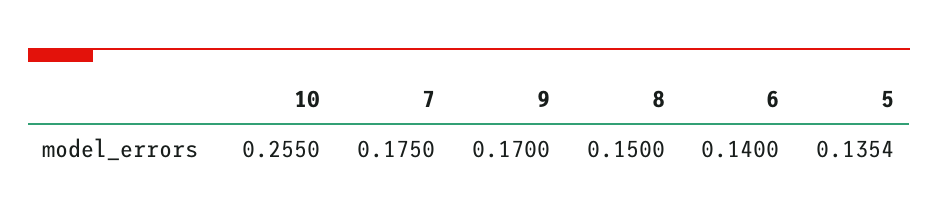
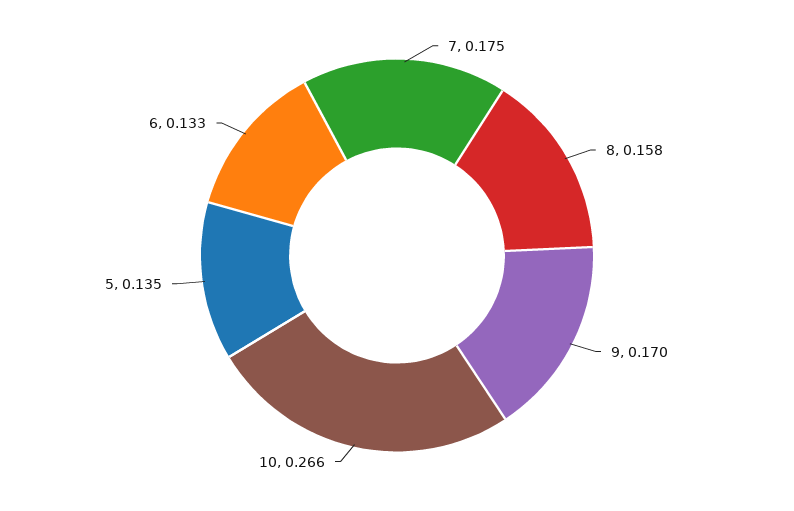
  {
-   "10": 0.255,
+   "10": 0.266,
    "7": 0.175,
    "9": 0.17,
-   "8": 0.15,
+   "8": 0.158,
-   "6": 0.14,
+   "6": 0.133,
    "5": 0.1354
  }

